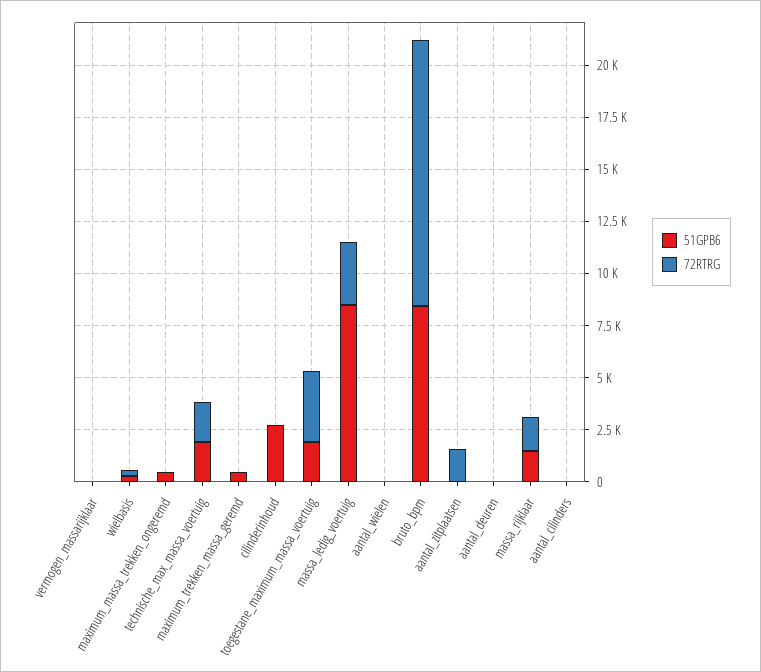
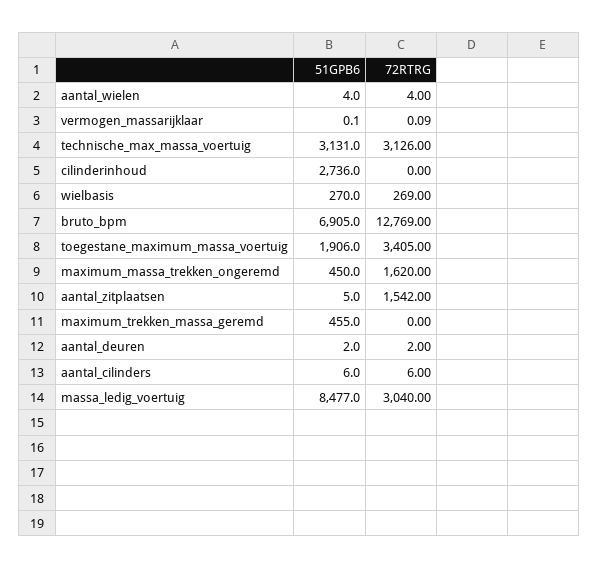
  {
    "51GPB6": {
      "vermogen_massarijklaar": 0.1,
      "wielbasis": 270,
      "maximum_massa_trekken_ongeremd": 450,
-     "technische_max_massa_voertuig": 2000,
+     "technische_max_massa_voertuig": 3131,
      "maximum_trekken_massa_geremd": 455,
      "cilinderinhoud": 2736,
      "toegestane_maximum_massa_voertuig": 1906,
      "massa_ledig_voertuig": 8477,
      "aantal_wielen": 4,
-     "bruto_bpm": 8500,
+     "bruto_bpm": 6905,
      "aantal_zitplaatsen": 5,
      "aantal_deuren": 2,
-     "massa_rijklaar": 1500,
      "aantal_cilinders": 6
    },
    "72RTRG": {
      "vermogen_massarijklaar": 0.09,
      "wielbasis": 269,
-     "maximum_massa_trekken_ongeremd": 0,
+     "maximum_massa_trekken_ongeremd": 1620,
-     "technische_max_massa_voertuig": 2000,
+     "technische_max_massa_voertuig": 3126,
      "maximum_trekken_massa_geremd": 0,
      "cilinderinhoud": 0,
      "toegestane_maximum_massa_voertuig": 3405,
      "massa_ledig_voertuig": 3040,
      "aantal_wielen": 4,
      "bruto_bpm": 12769,
      "aantal_zitplaatsen": 1542,
      "aantal_deuren": 2,
-     "massa_rijklaar": 1500,
      "aantal_cilinders": 6
    }
  }

